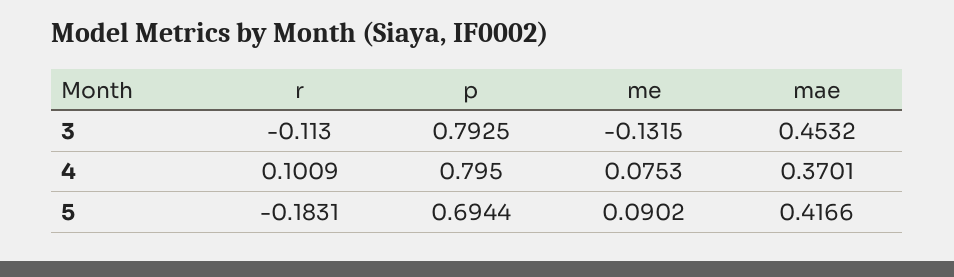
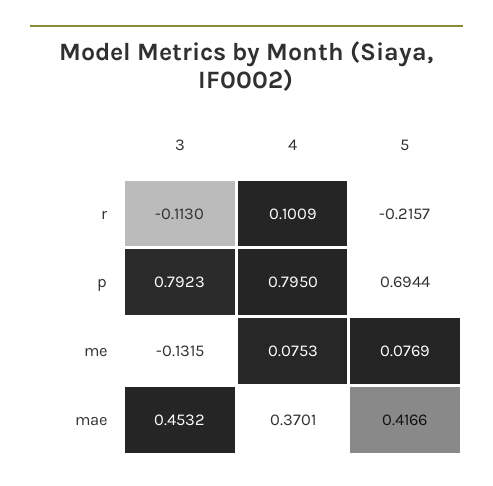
  {
    "r": {
      "3": -0.113,
      "4": 0.1009,
-     "5": -0.1831
+     "5": -0.2157
    },
    "p": {
-     "3": 0.7925,
+     "3": 0.7923,
      "4": 0.795,
      "5": 0.6944
    },
    "me": {
      "3": -0.1315,
      "4": 0.0753,
-     "5": 0.0902
+     "5": 0.0769
    },
    "mae": {
      "3": 0.4532,
      "4": 0.3701,
      "5": 0.4166
    }
  }

